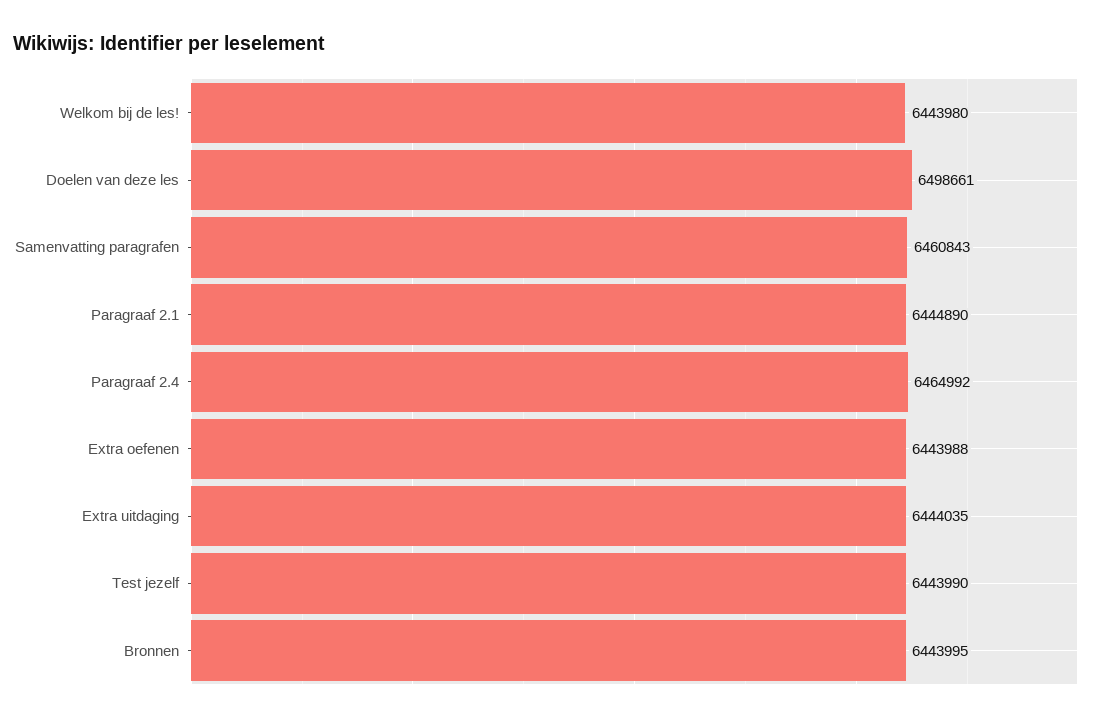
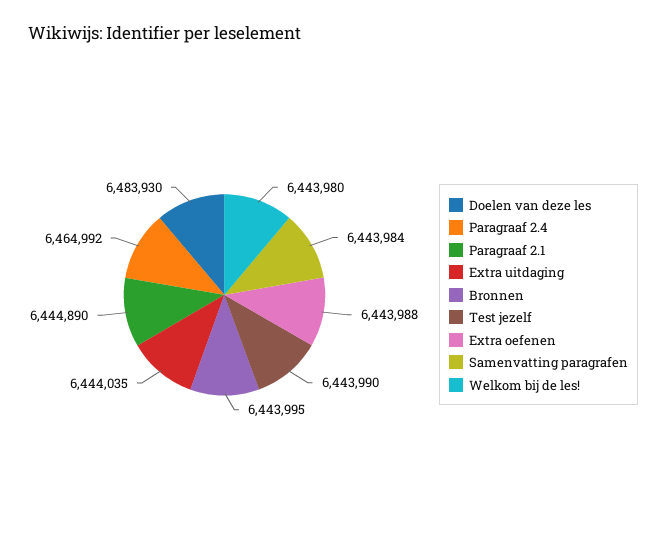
  {
    "Welkom bij de les!": 6443980,
-   "Doelen van deze les": 6498661,
+   "Doelen van deze les": 6483930,
-   "Samenvatting paragrafen": 6460843,
+   "Samenvatting paragrafen": 6443984,
    "Paragraaf 2.1": 6444890,
    "Paragraaf 2.4": 6464992,
    "Extra oefenen": 6443988,
    "Extra uitdaging": 6444035,
    "Test jezelf": 6443990,
    "Bronnen": 6443995
  }

